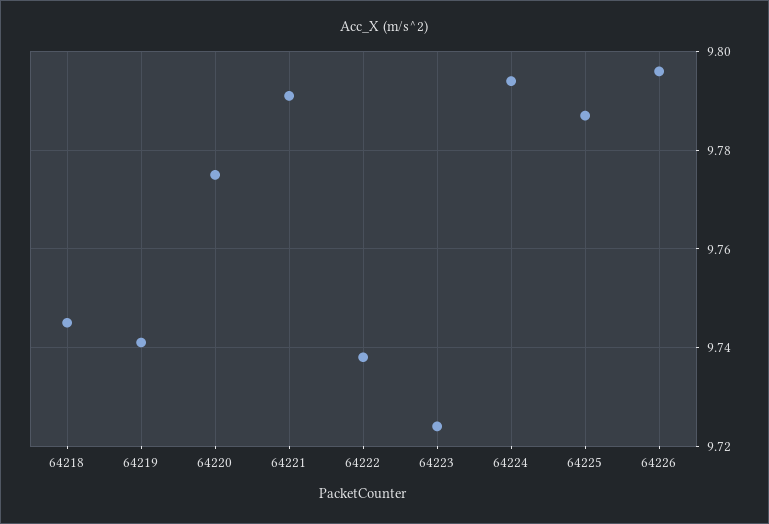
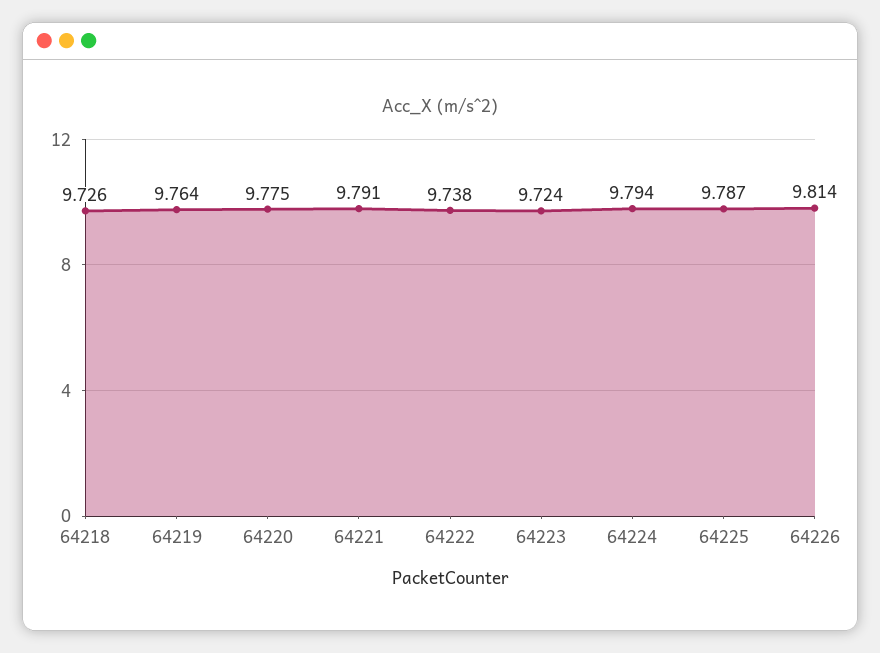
  {
-   "64218": 9.745,
+   "64218": 9.726,
-   "64219": 9.74,
+   "64219": 9.764,
    "64220": 9.775,
    "64221": 9.791,
    "64222": 9.738,
    "64223": 9.724,
    "64224": 9.794,
    "64225": 9.787,
-   "64226": 9.795
+   "64226": 9.814
  }

